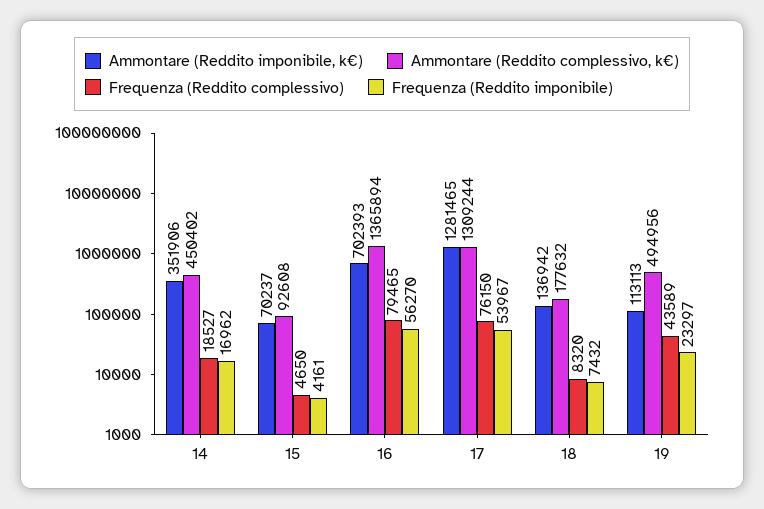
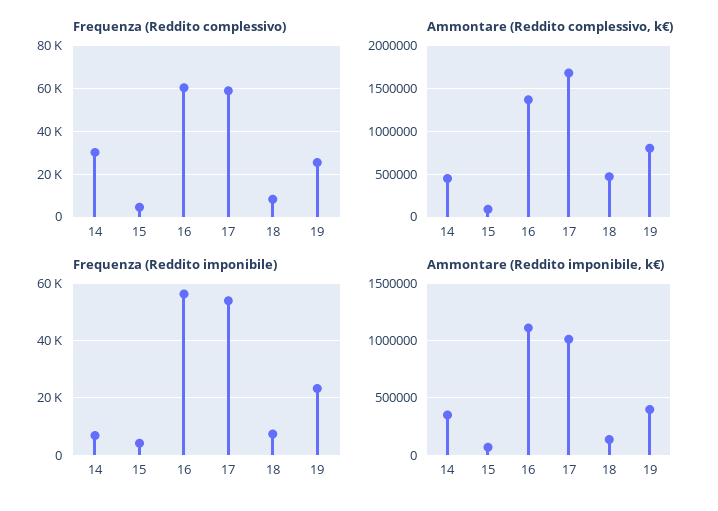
  {
    "Ammontare (Reddito imponibile, k€)": {
      "14": 351906,
      "15": 70237,
-     "16": 702393,
+     "16": 1100000,
-     "17": 1281465,
+     "17": 1000000,
      "18": 136942,
-     "19": 113113
+     "19": 400000
    },
    "Ammontare (Reddito complessivo, k€)": {
      "14": 450402,
      "15": 92608,
      "16": 1365894,
-     "17": 1309244,
+     "17": 1700000,
-     "18": 177632,
+     "18": 500000,
-     "19": 494956
+     "19": 800000
    },
    "Frequenza (Reddito complessivo)": {
-     "14": 18527,
+     "14": 30000,
      "15": 4650,
-     "16": 79465,
+     "16": 60000,
-     "17": 76150,
+     "17": 60000,
      "18": 8320,
-     "19": 43589
+     "19": 25000
    },
    "Frequenza (Reddito imponibile)": {
-     "14": 16962,
+     "14": 7500,
      "15": 4161,
      "16": 56270,
      "17": 53967,
      "18": 7432,
      "19": 23297
    }
  }

